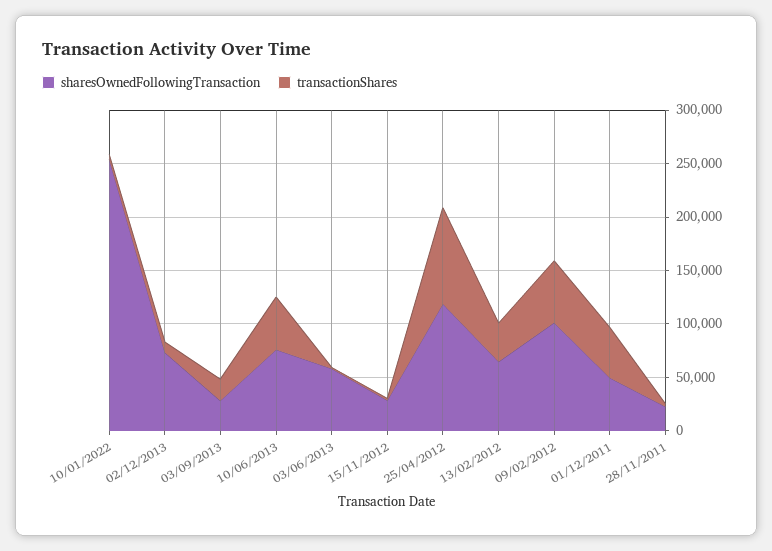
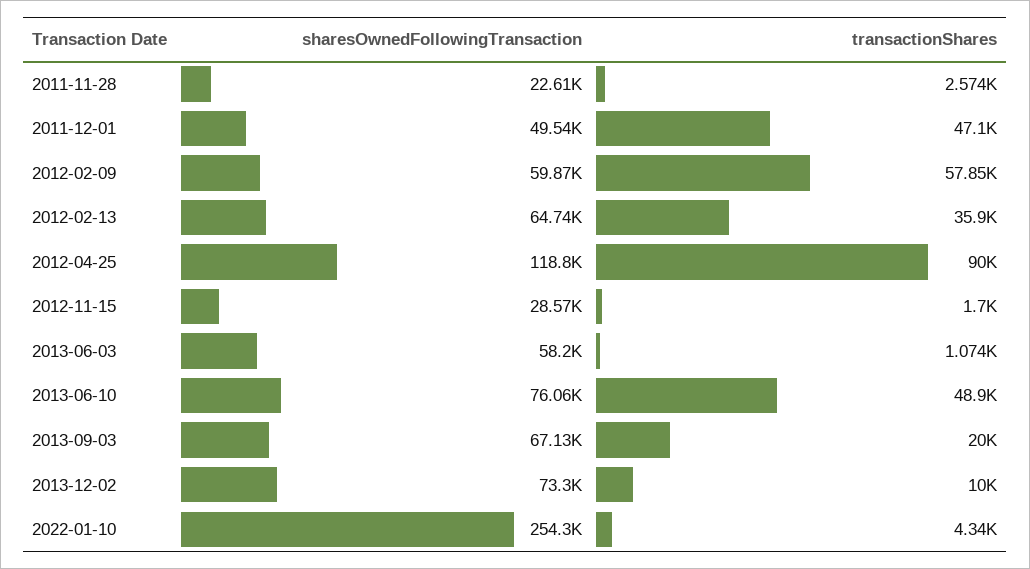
  {
    "sharesOwnedFollowingTransaction": {
      "10/01/2022": 254300,
      "02/12/2013": 73300,
-     "03/09/2013": 30000,
+     "03/09/2013": 67130,
      "10/06/2013": 76060,
      "03/06/2013": 58200,
      "15/11/2012": 28570,
      "25/04/2012": 118800,
      "13/02/2012": 64740,
-     "09/02/2012": 100000,
+     "09/02/2012": 59870,
      "01/12/2011": 49540,
      "28/11/2011": 22610
    },
    "transactionShares": {
      "10/01/2022": 4340,
      "02/12/2013": 10000,
      "03/09/2013": 20000,
      "10/06/2013": 48900,
      "03/06/2013": 1074,
      "15/11/2012": 1700,
      "25/04/2012": 90000,
      "13/02/2012": 35900,
      "09/02/2012": 57850,
      "01/12/2011": 47100,
      "28/11/2011": 2574
    }
  }

